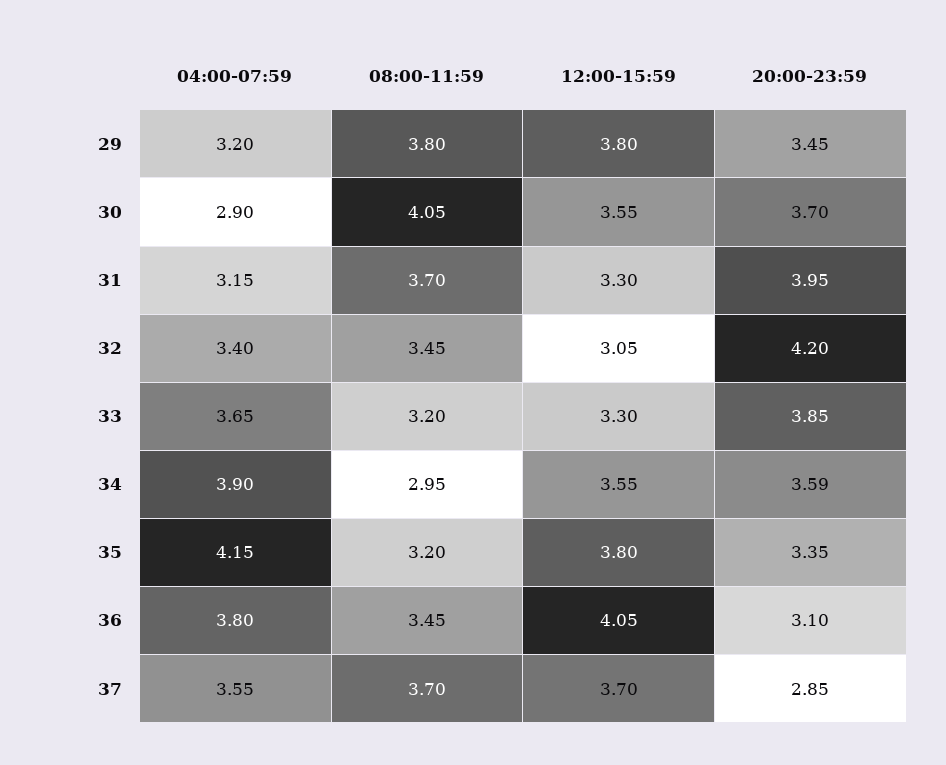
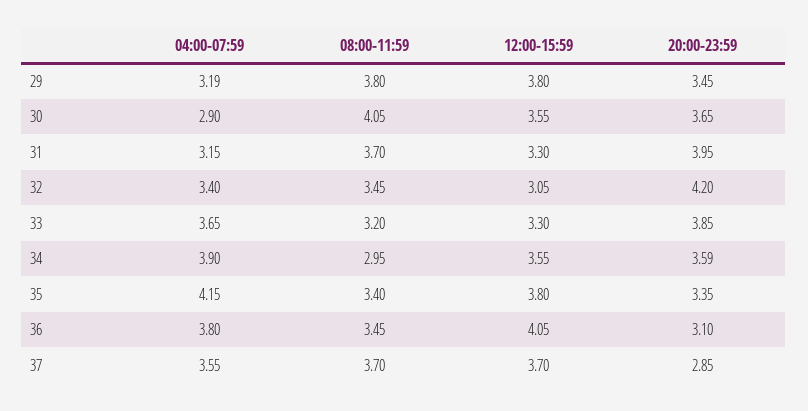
  {
    "04:00-07:59": {
-     "29": 3.2,
+     "29": 3.19,
      "30": 2.9,
      "31": 3.15,
      "32": 3.4,
      "33": 3.65,
      "34": 3.9,
      "35": 4.15,
      "36": 3.8,
      "37": 3.55
    },
    "08:00-11:59": {
      "29": 3.8,
      "30": 4.05,
      "31": 3.7,
      "32": 3.45,
      "33": 3.2,
      "34": 2.95,
-     "35": 3.2,
+     "35": 3.4,
      "36": 3.45,
      "37": 3.7
    },
    "12:00-15:59": {
      "29": 3.8,
      "30": 3.55,
      "31": 3.3,
      "32": 3.05,
      "33": 3.3,
      "34": 3.55,
      "35": 3.8,
      "36": 4.05,
      "37": 3.7
    },
    "20:00-23:59": {
      "29": 3.45,
-     "30": 3.7,
+     "30": 3.65,
      "31": 3.95,
      "32": 4.2,
      "33": 3.85,
      "34": 3.59,
      "35": 3.35,
      "36": 3.1,
      "37": 2.85
    }
  }

